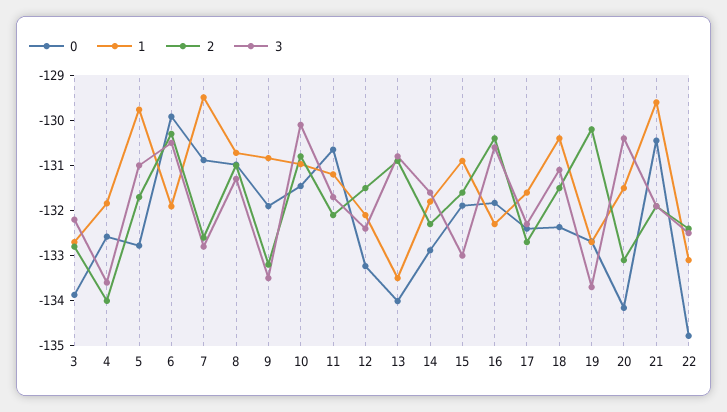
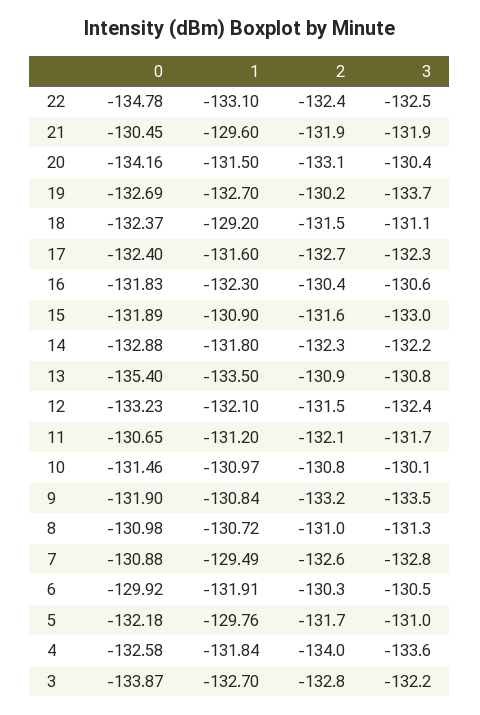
  {
    "0": {
      "3": -133.87,
      "4": -132.58,
-     "5": -132.8,
+     "5": -132.18,
      "6": -129.92,
      "7": -130.88,
      "8": -130.98,
      "9": -131.9,
      "10": -131.46,
      "11": -130.65,
      "12": -133.23,
-     "13": -134,
+     "13": -135.4,
      "14": -132.88,
      "15": -131.89,
      "16": -131.83,
      "17": -132.4,
      "18": -132.37,
      "19": -132.69,
      "20": -134.16,
      "21": -130.45,
      "22": -134.78
    },
    "1": {
      "3": -132.7,
      "4": -131.84,
      "5": -129.76,
      "6": -131.91,
      "7": -129.49,
      "8": -130.72,
      "9": -130.84,
      "10": -130.97,
      "11": -131.2,
      "12": -132.1,
      "13": -133.5,
      "14": -131.8,
      "15": -130.9,
      "16": -132.3,
      "17": -131.6,
-     "18": -130.4,
+     "18": -129.2,
      "19": -132.7,
      "20": -131.5,
      "21": -129.6,
      "22": -133.1
    },
    "2": {
      "3": -132.8,
      "4": -134,
      "5": -131.7,
      "6": -130.3,
      "7": -132.6,
      "8": -131,
      "9": -133.2,
      "10": -130.8,
      "11": -132.1,
      "12": -131.5,
      "13": -130.9,
      "14": -132.3,
      "15": -131.6,
      "16": -130.4,
      "17": -132.7,
      "18": -131.5,
      "19": -130.2,
      "20": -133.1,
      "21": -131.9,
      "22": -132.4
    },
    "3": {
      "3": -132.2,
      "4": -133.6,
      "5": -131,
      "6": -130.5,
      "7": -132.8,
      "8": -131.3,
      "9": -133.5,
      "10": -130.1,
      "11": -131.7,
      "12": -132.4,
      "13": -130.8,
-     "14": -131.6,
+     "14": -132.2,
      "15": -133,
      "16": -130.6,
      "17": -132.3,
      "18": -131.1,
      "19": -133.7,
      "20": -130.4,
      "21": -131.9,
      "22": -132.5
    }
  }

